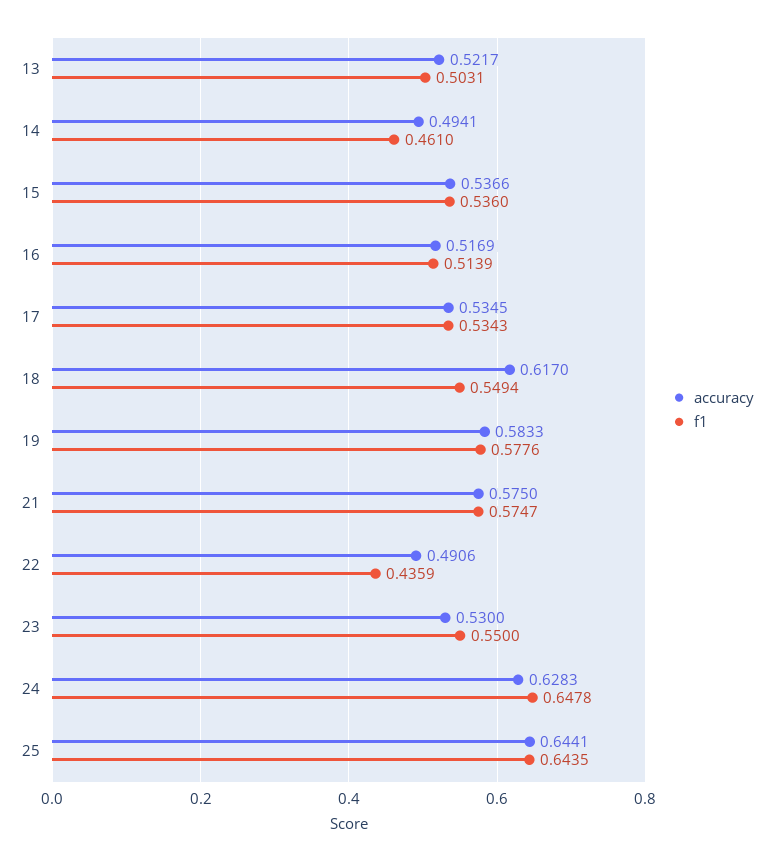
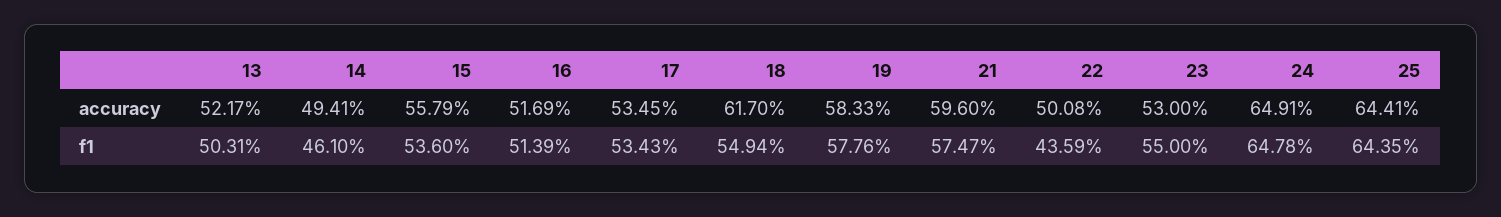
  {
    "accuracy": {
      "13": 0.5217,
      "14": 0.4941,
-     "15": 0.5366,
+     "15": 0.5579,
      "16": 0.5169,
      "17": 0.5345,
      "18": 0.617,
      "19": 0.5833,
-     "21": 0.575,
+     "21": 0.596,
-     "22": 0.4906,
+     "22": 0.5008,
      "23": 0.53,
-     "24": 0.6283,
+     "24": 0.6491,
      "25": 0.6441
    },
    "f1": {
      "13": 0.5031,
      "14": 0.461,
      "15": 0.536,
      "16": 0.5139,
      "17": 0.5343,
      "18": 0.5494,
      "19": 0.5776,
      "21": 0.5747,
      "22": 0.4359,
      "23": 0.55,
      "24": 0.6478,
      "25": 0.6435
    }
  }

